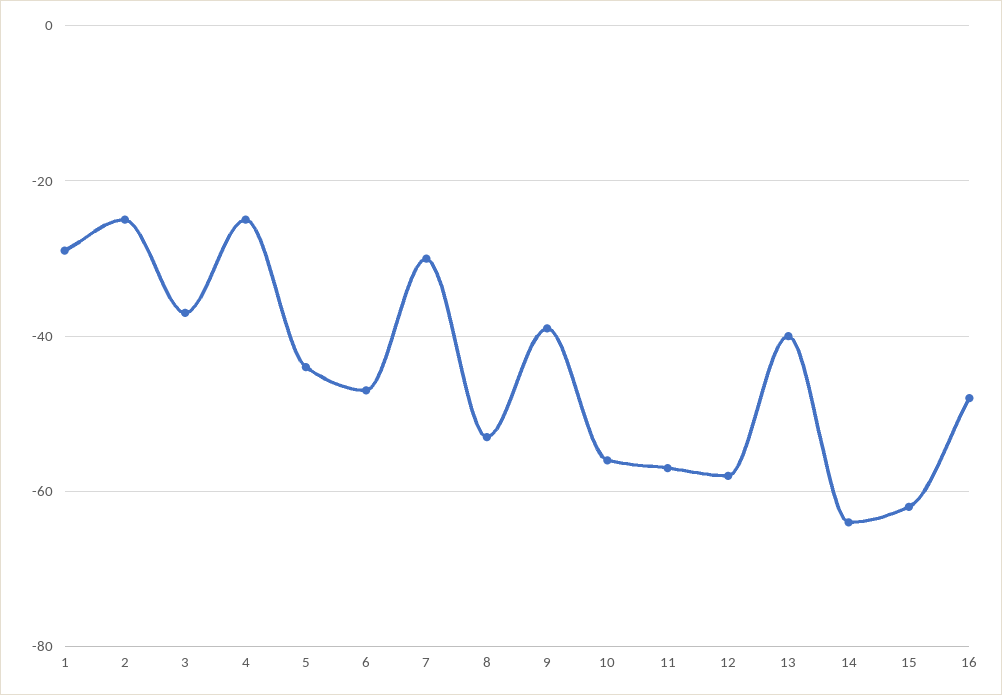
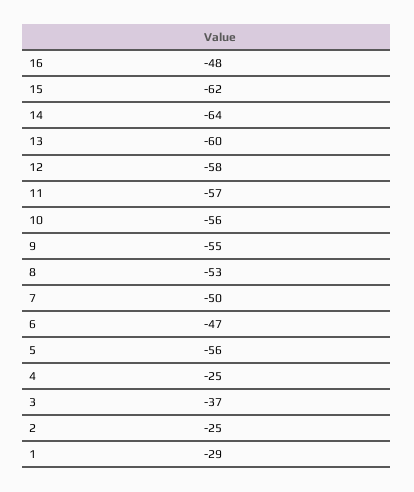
  {
    "1": -29,
    "2": -25,
    "3": -37,
    "4": -25,
-   "5": -45,
+   "5": -56,
    "6": -47,
-   "7": -30,
+   "7": -50,
    "8": -53,
-   "9": -40,
+   "9": -55,
    "10": -56,
    "11": -57,
    "12": -58,
-   "13": -40,
+   "13": -60,
    "14": -64,
    "15": -62,
    "16": -48
  }

